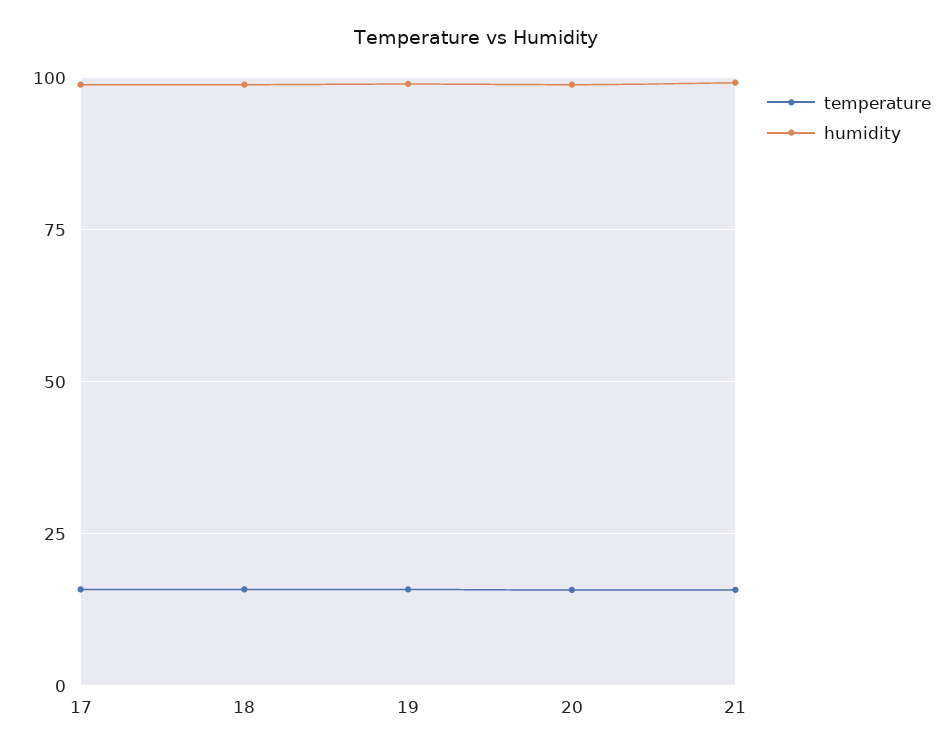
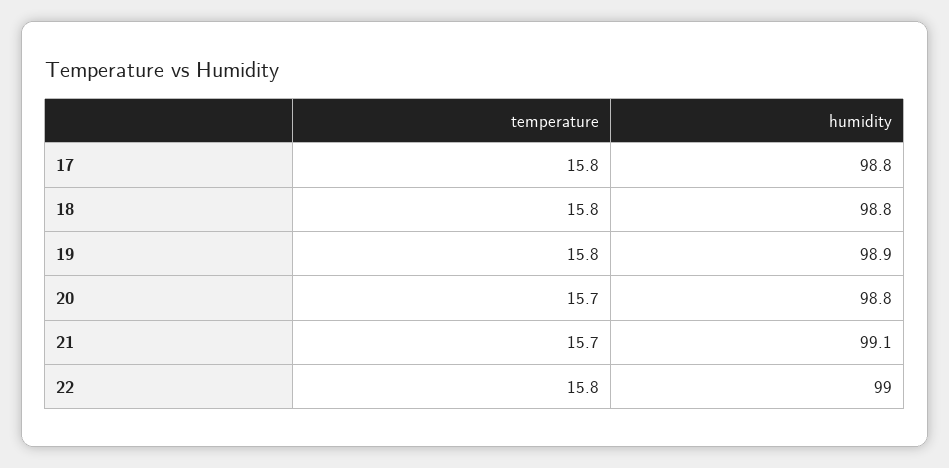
  {
    "temperature": {
      "17": 15.8,
      "18": 15.8,
      "19": 15.8,
      "20": 15.7,
-     "21": 15.7
+     "21": 15.7,
+     "22": 15.8
    },
    "humidity": {
      "17": 98.8,
      "18": 98.8,
      "19": 98.9,
      "20": 98.8,
-     "21": 99.1
+     "21": 99.1,
+     "22": 99
    }
  }

